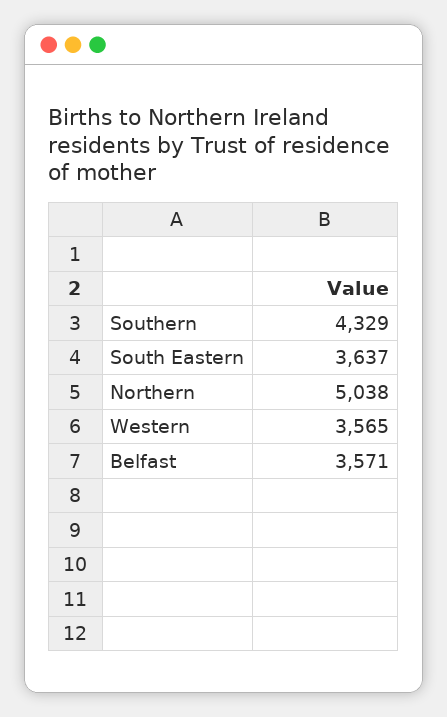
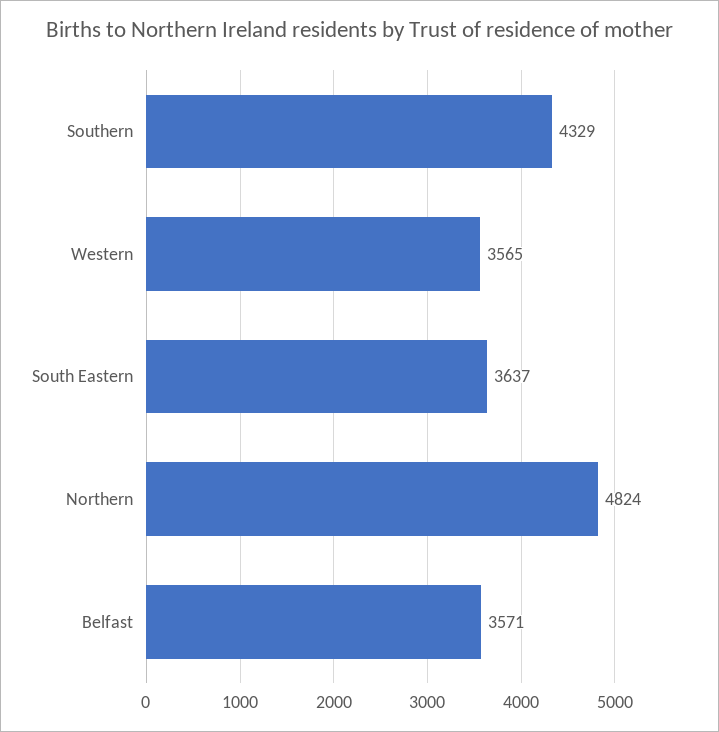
  {
    "Southern": 4329,
    "South Eastern": 3637,
-   "Northern": 5038,
+   "Northern": 4824,
    "Western": 3565,
    "Belfast": 3571
  }

